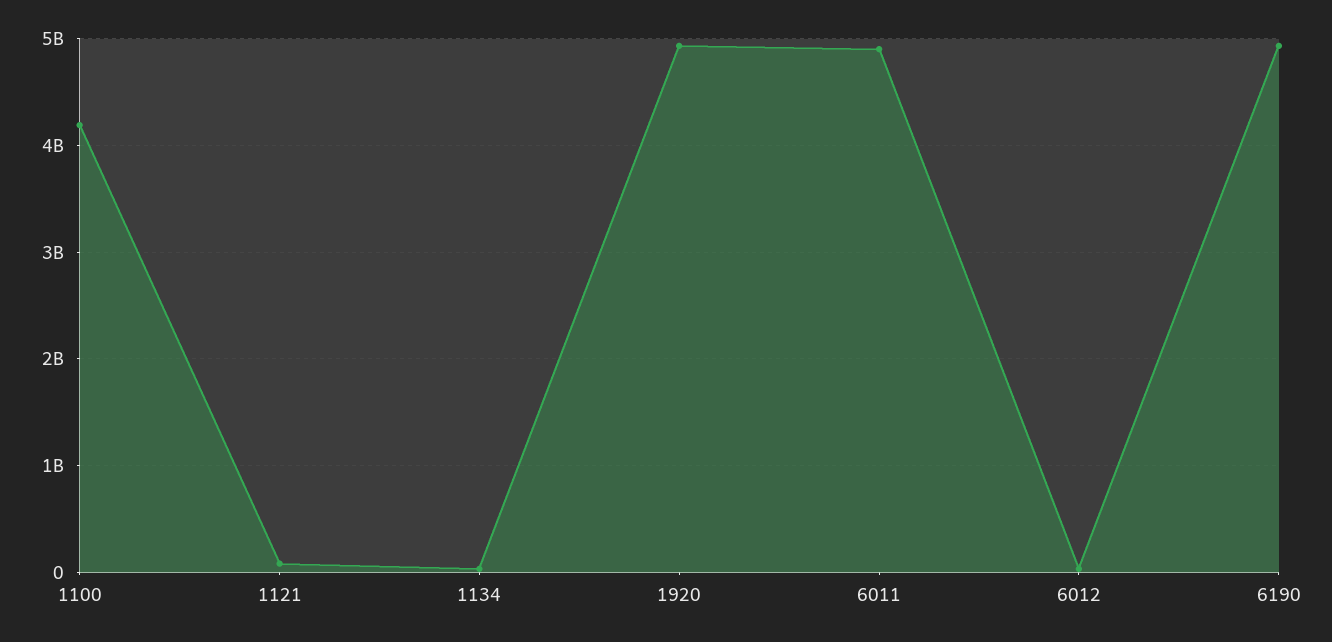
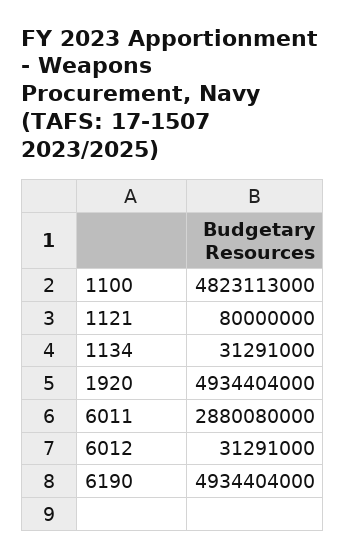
  {
-   "1100": 4200000000,
+   "1100": 4823113000,
    "1121": 80000000,
    "1134": 31291000,
    "1920": 4934404000,
-   "6011": 4900000000,
+   "6011": 2880080000,
    "6012": 31291000,
    "6190": 4934404000
  }

